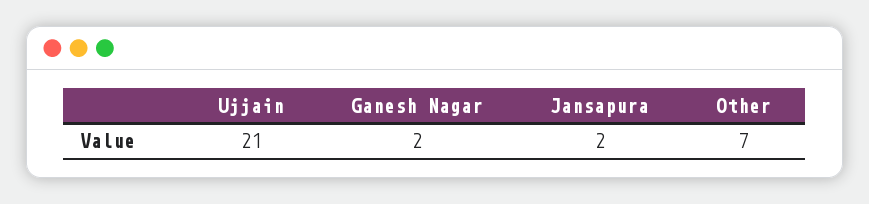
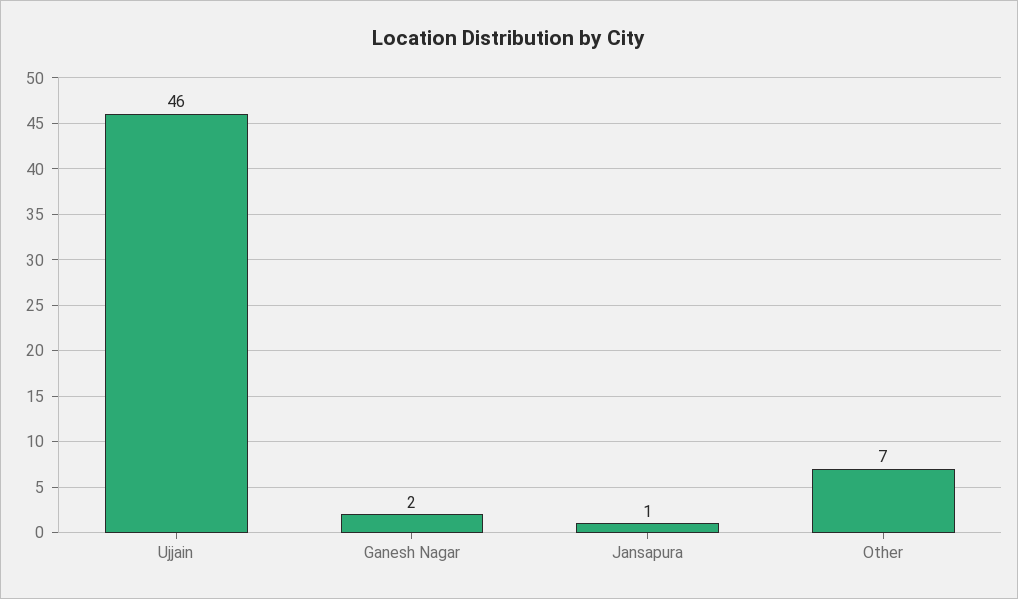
  {
-   "Ujjain": 21,
+   "Ujjain": 46,
    "Ganesh Nagar": 2,
-   "Jansapura": 2,
+   "Jansapura": 1,
    "Other": 7
  }

